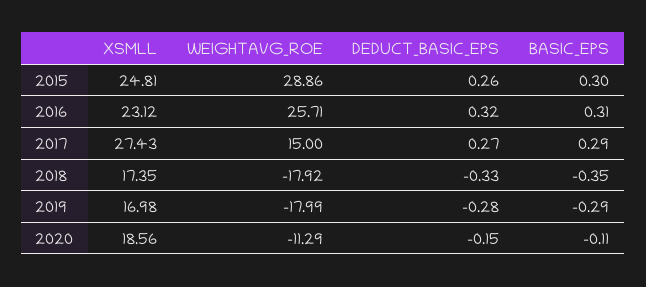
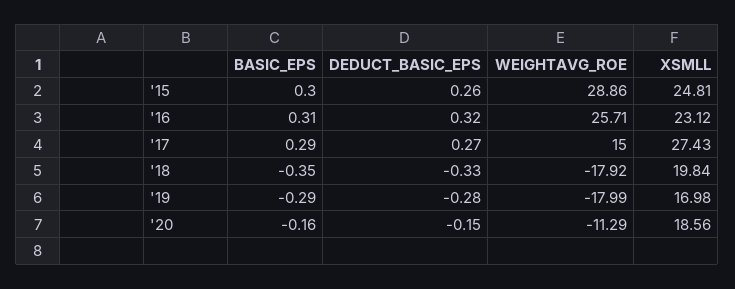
  {
    "XSMLL": {
      "2015": 24.81,
      "2016": 23.12,
      "2017": 27.43,
-     "2018": 17.35,
+     "2018": 19.84,
      "2019": 16.98,
      "2020": 18.56
    },
    "WEIGHTAVG_ROE": {
      "2015": 28.86,
      "2016": 25.71,
      "2017": 15,
      "2018": -17.92,
      "2019": -17.99,
      "2020": -11.29
    },
    "DEDUCT_BASIC_EPS": {
      "2015": 0.26,
      "2016": 0.32,
      "2017": 0.27,
      "2018": -0.33,
      "2019": -0.28,
      "2020": -0.15
    },
    "BASIC_EPS": {
      "2015": 0.3,
      "2016": 0.31,
      "2017": 0.29,
      "2018": -0.35,
      "2019": -0.29,
-     "2020": -0.11
+     "2020": -0.16
    }
  }

